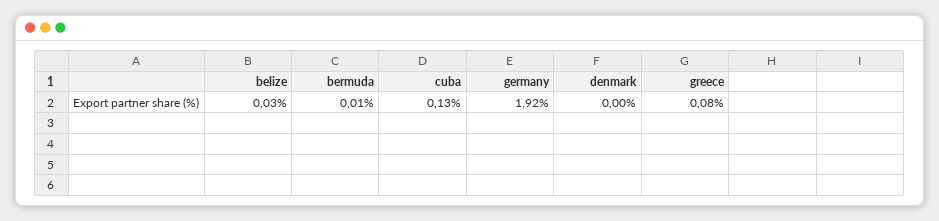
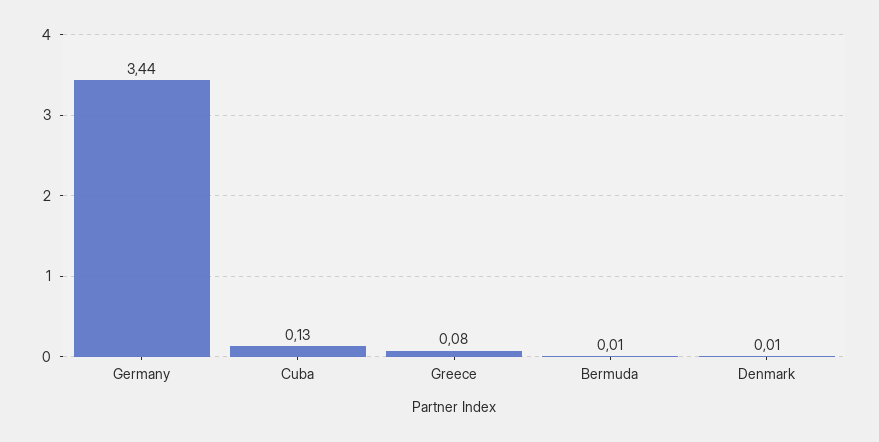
  {
-   "belize": 0.03,
    "bermuda": 0.01,
    "cuba": 0.13,
-   "germany": 1.92,
+   "germany": 3.44,
-   "denmark": 0,
+   "denmark": 0.01,
    "greece": 0.08
  }

